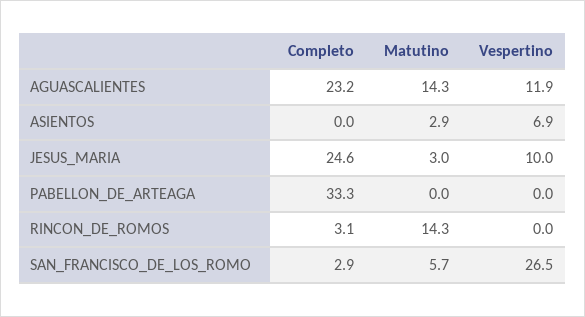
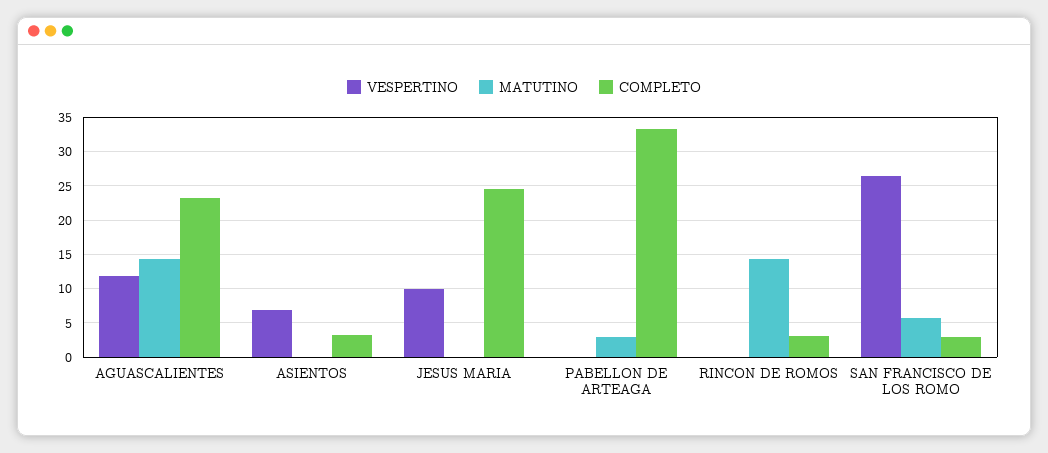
  {
    "Completo": {
      "AGUASCALIENTES": 23.2,
-     "ASIENTOS": 0,
+     "ASIENTOS": 3,
      "JESUS_MARIA": 24.6,
      "PABELLON_DE_ARTEAGA": 33.3,
      "RINCON_DE_ROMOS": 3.1,
      "SAN_FRANCISCO_DE_LOS_ROMO": 2.9
    },
    "Matutino": {
      "AGUASCALIENTES": 14.3,
-     "ASIENTOS": 2.9,
+     "ASIENTOS": 0,
-     "JESUS_MARIA": 3,
+     "JESUS_MARIA": 0,
-     "PABELLON_DE_ARTEAGA": 0,
+     "PABELLON_DE_ARTEAGA": 3,
      "RINCON_DE_ROMOS": 14.3,
      "SAN_FRANCISCO_DE_LOS_ROMO": 5.7
    },
    "Vespertino": {
      "AGUASCALIENTES": 11.9,
      "ASIENTOS": 6.9,
      "JESUS_MARIA": 10,
      "PABELLON_DE_ARTEAGA": 0,
      "RINCON_DE_ROMOS": 0,
      "SAN_FRANCISCO_DE_LOS_ROMO": 26.5
    }
  }

